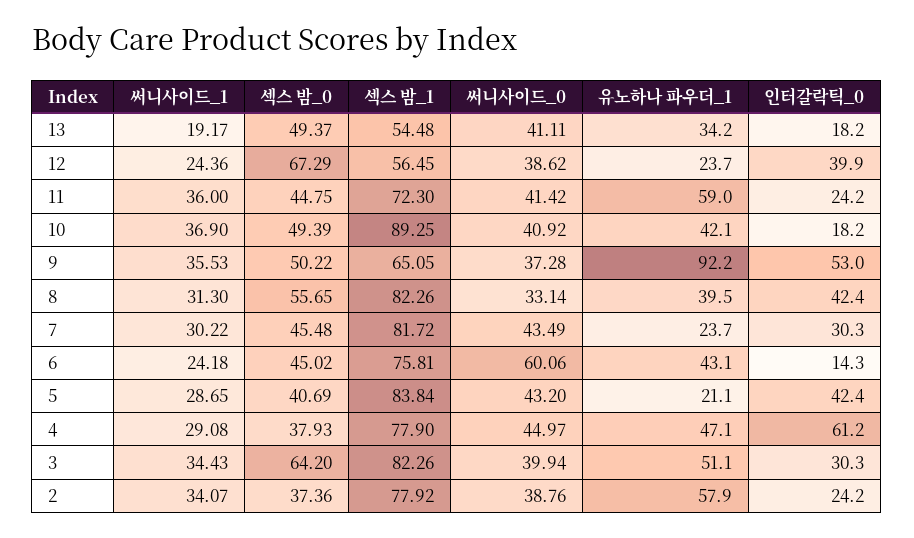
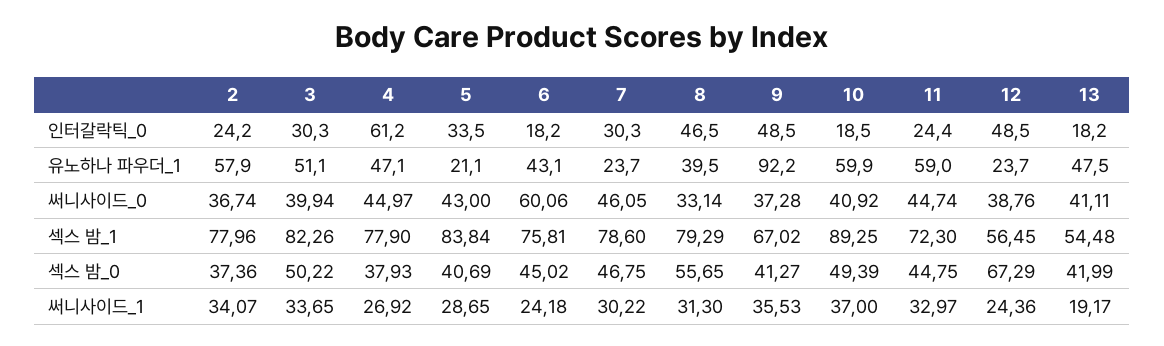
  {
    "써니사이드_1": {
      "13": 19.17,
      "12": 24.36,
-     "11": 36,
+     "11": 32.97,
-     "10": 36.9,
+     "10": 37,
      "9": 35.53,
      "8": 31.3,
      "7": 30.22,
      "6": 24.18,
      "5": 28.65,
-     "4": 29.08,
+     "4": 26.92,
-     "3": 34.43,
+     "3": 33.65,
      "2": 34.07
    },
    "섹스 밤_0": {
-     "13": 49.37,
+     "13": 41.99,
      "12": 67.29,
      "11": 44.75,
      "10": 49.39,
-     "9": 50.22,
+     "9": 41.27,
      "8": 55.65,
-     "7": 45.48,
+     "7": 46.75,
      "6": 45.02,
      "5": 40.69,
      "4": 37.93,
-     "3": 64.2,
+     "3": 50.22,
      "2": 37.36
    },
    "섹스 밤_1": {
      "13": 54.48,
      "12": 56.45,
      "11": 72.3,
      "10": 89.25,
-     "9": 65.05,
+     "9": 67.02,
-     "8": 82.26,
+     "8": 79.29,
-     "7": 81.72,
+     "7": 78.6,
      "6": 75.81,
      "5": 83.84,
      "4": 77.9,
      "3": 82.26,
-     "2": 77.92
+     "2": 77.96
    },
    "써니사이드_0": {
      "13": 41.11,
-     "12": 38.62,
+     "12": 38.76,
-     "11": 41.42,
+     "11": 44.74,
      "10": 40.92,
      "9": 37.28,
      "8": 33.14,
-     "7": 43.49,
+     "7": 46.05,
      "6": 60.06,
-     "5": 43.2,
+     "5": 43,
      "4": 44.97,
      "3": 39.94,
-     "2": 38.76
+     "2": 36.74
    },
    "유노하나 파우더_1": {
-     "13": 34.2,
+     "13": 47.5,
      "12": 23.7,
      "11": 59,
-     "10": 42.1,
+     "10": 59.9,
      "9": 92.2,
      "8": 39.5,
      "7": 23.7,
      "6": 43.1,
      "5": 21.1,
      "4": 47.1,
      "3": 51.1,
      "2": 57.9
    },
    "인터갈락틱_0": {
      "13": 18.2,
-     "12": 39.9,
+     "12": 48.5,
-     "11": 24.2,
+     "11": 24.4,
-     "10": 18.2,
+     "10": 18.5,
-     "9": 53,
+     "9": 48.5,
-     "8": 42.4,
+     "8": 46.5,
      "7": 30.3,
-     "6": 14.3,
+     "6": 18.2,
-     "5": 42.4,
+     "5": 33.5,
      "4": 61.2,
      "3": 30.3,
      "2": 24.2
    }
  }

